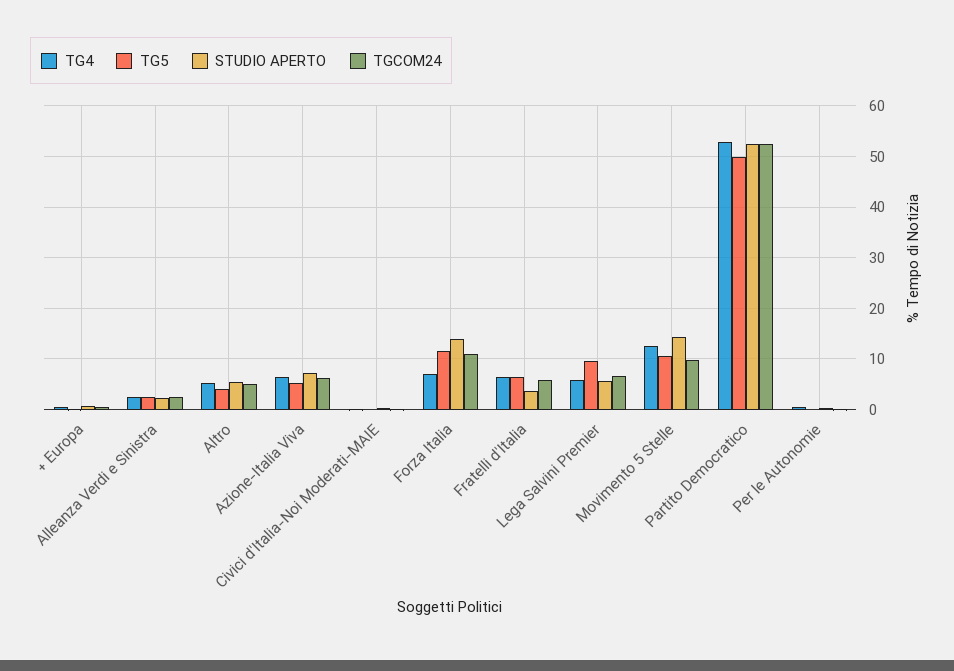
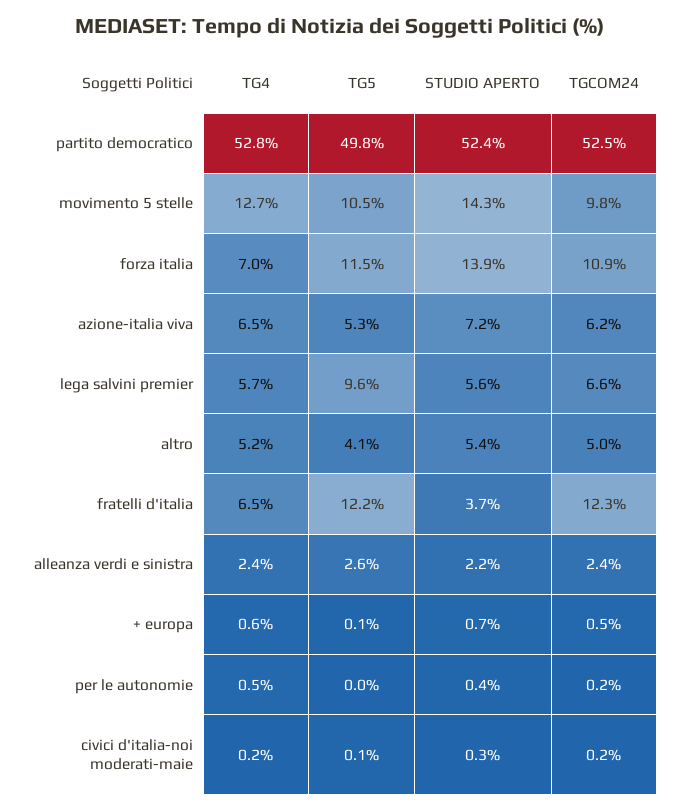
  {
    "TG4": {
      "+ Europa": 0.6,
      "Alleanza Verdi e Sinistra": 2.4,
      "Altro": 5.2,
      "Azione-Italia Viva": 6.5,
      "Civici d'Italia-Noi Moderati-MAIE": 0.2,
      "Forza Italia": 7,
      "Fratelli d'Italia": 6.5,
      "Lega Salvini Premier": 5.7,
      "Movimento 5 Stelle": 12.7,
      "Partito Democratico": 52.8,
      "Per le Autonomie": 0.5
    },
    "TG5": {
      "+ Europa": 0.1,
      "Alleanza Verdi e Sinistra": 2.6,
      "Altro": 4.1,
      "Azione-Italia Viva": 5.3,
      "Civici d'Italia-Noi Moderati-MAIE": 0.1,
      "Forza Italia": 11.5,
-     "Fratelli d'Italia": 6,
+     "Fratelli d'Italia": 12.2,
      "Lega Salvini Premier": 9.6,
      "Movimento 5 Stelle": 10.5,
      "Partito Democratico": 49.8,
      "Per le Autonomie": 0
    },
    "STUDIO APERTO": {
      "+ Europa": 0.7,
      "Alleanza Verdi e Sinistra": 2.2,
      "Altro": 5.4,
      "Azione-Italia Viva": 7.2,
      "Civici d'Italia-Noi Moderati-MAIE": 0.3,
      "Forza Italia": 13.9,
      "Fratelli d'Italia": 3.7,
      "Lega Salvini Premier": 5.6,
      "Movimento 5 Stelle": 14.3,
      "Partito Democratico": 52.4,
      "Per le Autonomie": 0.4
    },
    "TGCOM24": {
      "+ Europa": 0.5,
      "Alleanza Verdi e Sinistra": 2.4,
      "Altro": 5,
      "Azione-Italia Viva": 6.2,
      "Civici d'Italia-Noi Moderati-MAIE": 0.2,
      "Forza Italia": 10.9,
-     "Fratelli d'Italia": 6,
+     "Fratelli d'Italia": 12.3,
      "Lega Salvini Premier": 6.6,
      "Movimento 5 Stelle": 9.8,
      "Partito Democratico": 52.5,
      "Per le Autonomie": 0.2
    }
  }

